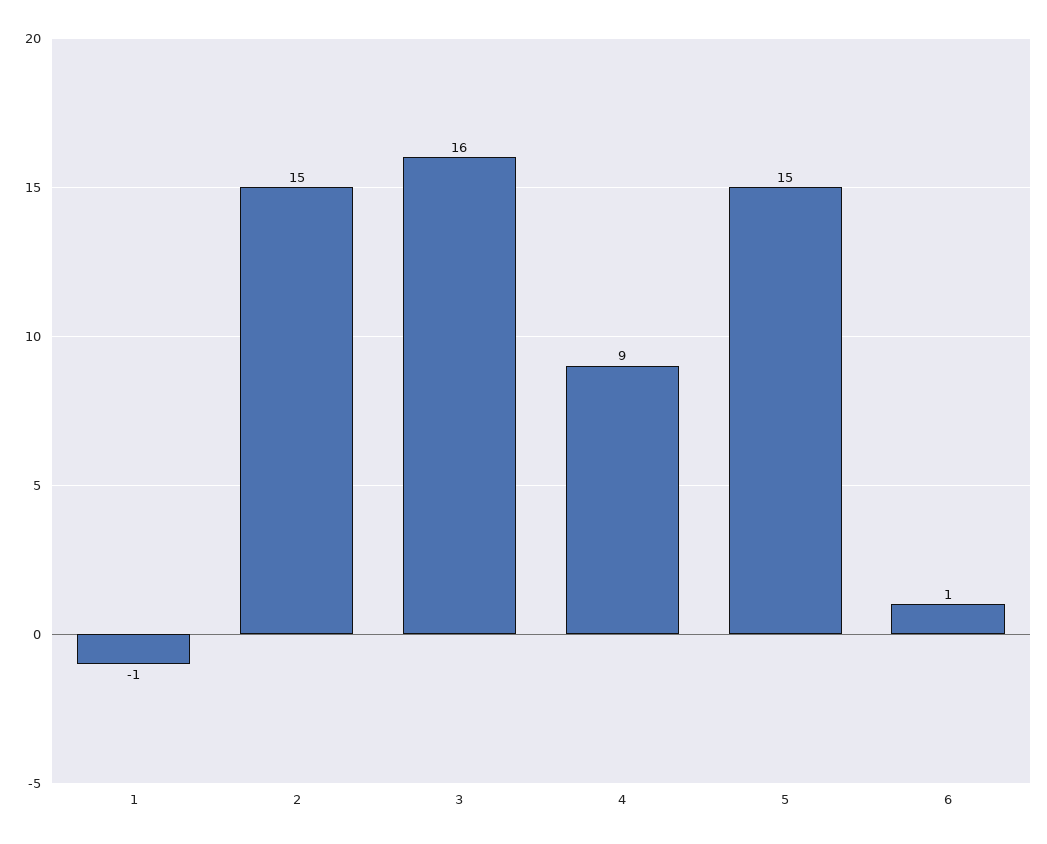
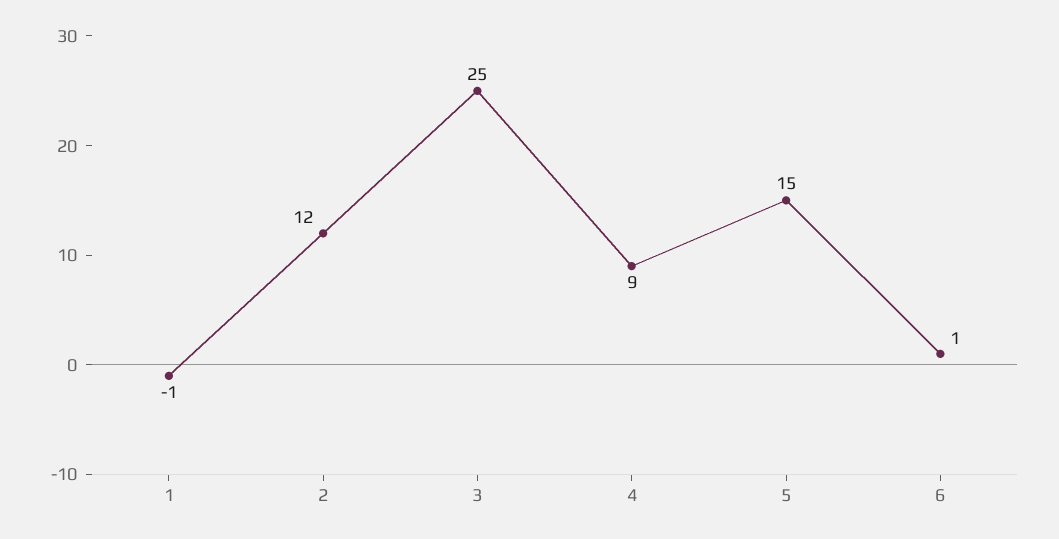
  {
    "1": -1,
-   "2": 15,
+   "2": 12,
-   "3": 16,
+   "3": 25,
    "4": 9,
    "5": 15,
    "6": 1
  }

